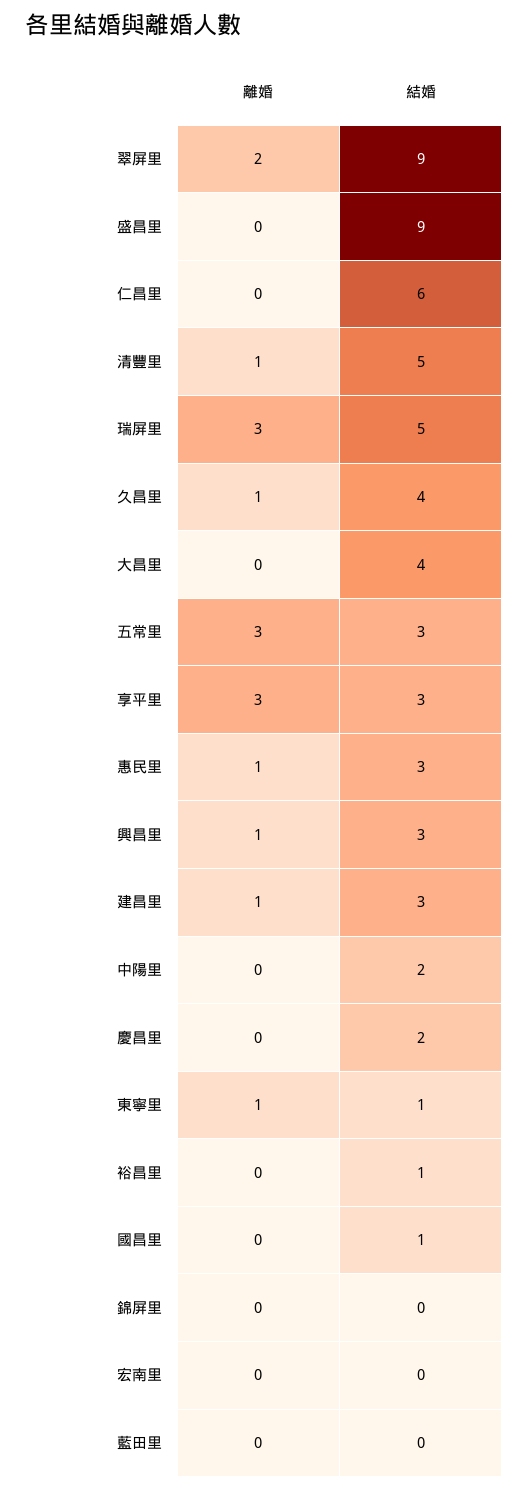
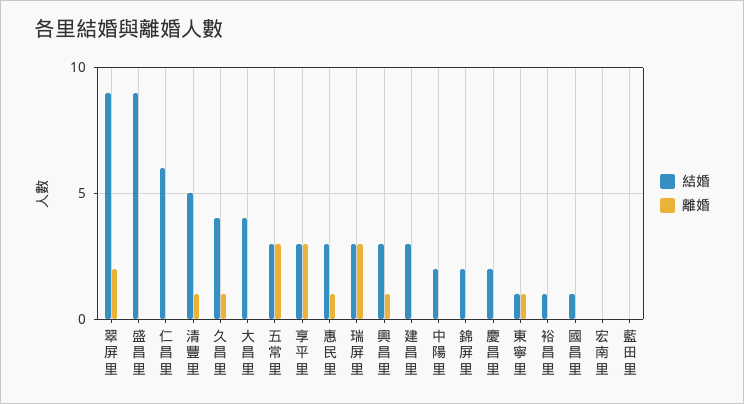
  {
    "離婚": {
      "翠屏里": 2,
      "盛昌里": 0,
      "仁昌里": 0,
      "清豐里": 1,
      "瑞屏里": 3,
      "久昌里": 1,
      "大昌里": 0,
      "五常里": 3,
      "享平里": 3,
      "惠民里": 1,
      "興昌里": 1,
-     "建昌里": 1,
+     "建昌里": 0,
      "中陽里": 0,
      "慶昌里": 0,
      "東寧里": 1,
      "裕昌里": 0,
      "國昌里": 0,
      "錦屏里": 0,
      "宏南里": 0,
      "藍田里": 0
    },
    "結婚": {
      "翠屏里": 9,
      "盛昌里": 9,
      "仁昌里": 6,
      "清豐里": 5,
-     "瑞屏里": 5,
+     "瑞屏里": 3,
      "久昌里": 4,
      "大昌里": 4,
      "五常里": 3,
      "享平里": 3,
      "惠民里": 3,
      "興昌里": 3,
      "建昌里": 3,
      "中陽里": 2,
      "慶昌里": 2,
      "東寧里": 1,
      "裕昌里": 1,
      "國昌里": 1,
-     "錦屏里": 0,
+     "錦屏里": 2,
      "宏南里": 0,
      "藍田里": 0
    }
  }

